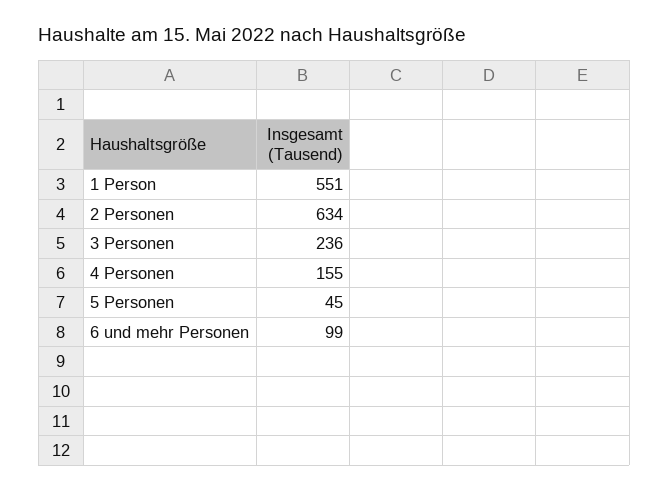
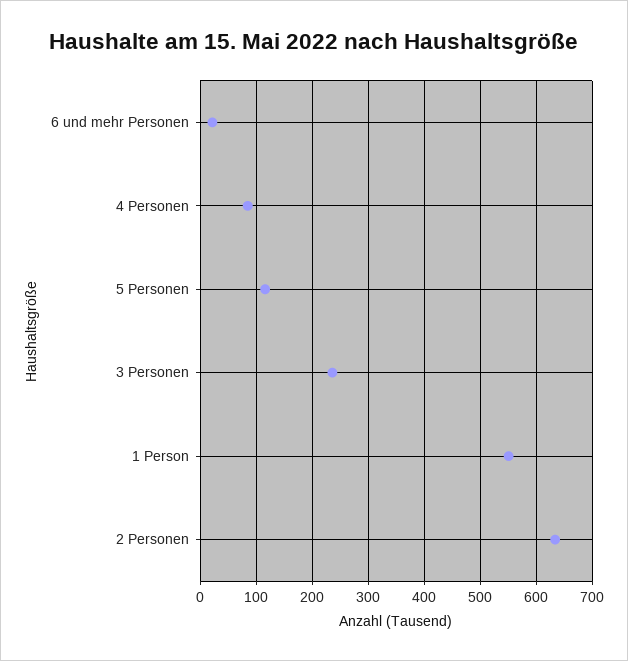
  {
    "1 Person": 551,
    "2 Personen": 634,
    "3 Personen": 236,
-   "4 Personen": 155,
+   "4 Personen": 80,
-   "5 Personen": 45,
+   "5 Personen": 120,
-   "6 und mehr Personen": 99
+   "6 und mehr Personen": 20
  }

